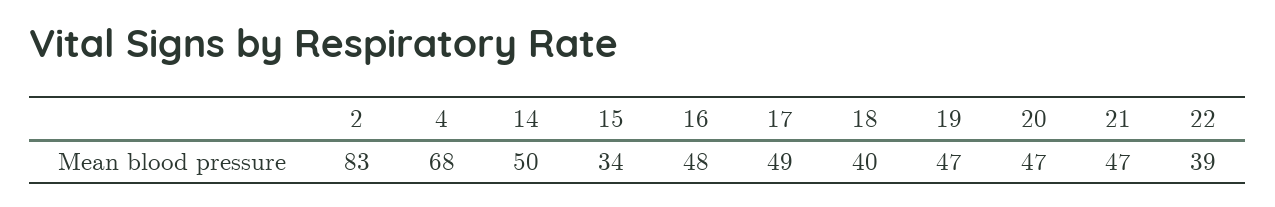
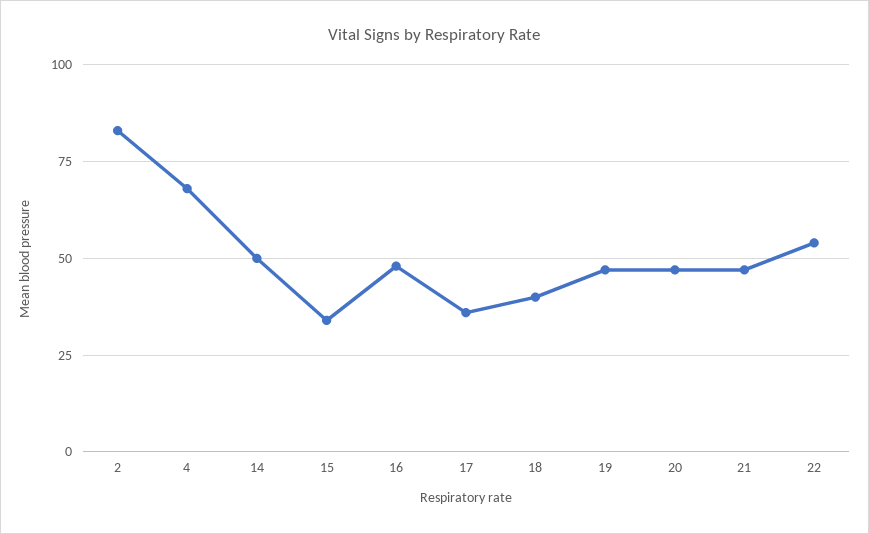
  {
    "2": 83,
    "4": 68,
    "14": 50,
    "15": 34,
    "16": 48,
-   "17": 49,
+   "17": 35,
    "18": 40,
    "19": 47,
    "20": 47,
    "21": 47,
-   "22": 39
+   "22": 55
  }

